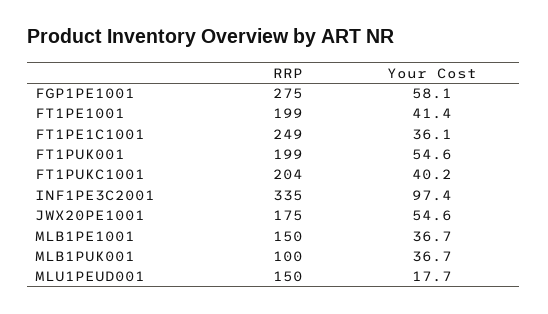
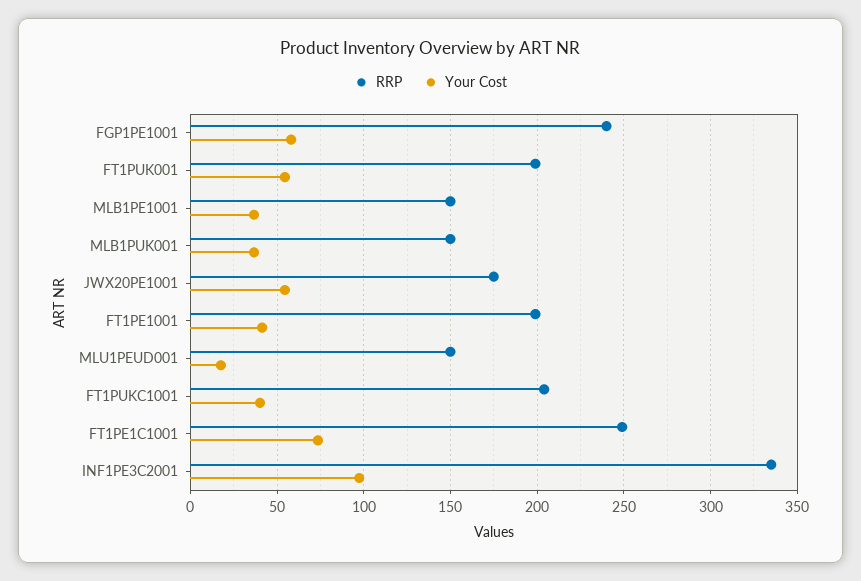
  {
    "RRP": {
-     "FGP1PE1001": 275,
+     "FGP1PE1001": 240,
      "FT1PE1001": 199,
      "FT1PE1C1001": 249,
      "FT1PUK001": 199,
      "FT1PUKC1001": 204,
      "INF1PE3C2001": 335,
      "JWX20PE1001": 175,
      "MLB1PE1001": 150,
-     "MLB1PUK001": 100,
+     "MLB1PUK001": 150,
      "MLU1PEUD001": 150
    },
    "Your Cost": {
      "FGP1PE1001": 58.1,
      "FT1PE1001": 41.4,
-     "FT1PE1C1001": 36.1,
+     "FT1PE1C1001": 75,
      "FT1PUK001": 54.6,
      "FT1PUKC1001": 40.2,
      "INF1PE3C2001": 97.4,
      "JWX20PE1001": 54.6,
      "MLB1PE1001": 36.7,
      "MLB1PUK001": 36.7,
      "MLU1PEUD001": 17.7
    }
  }

